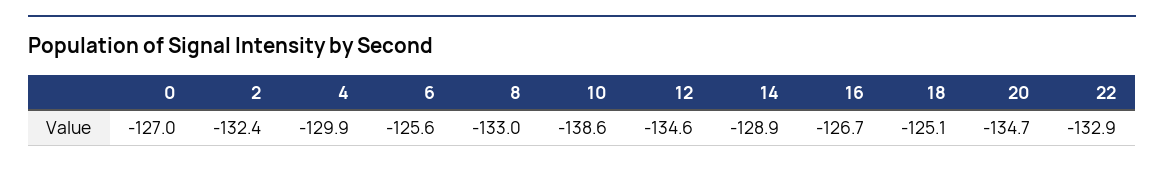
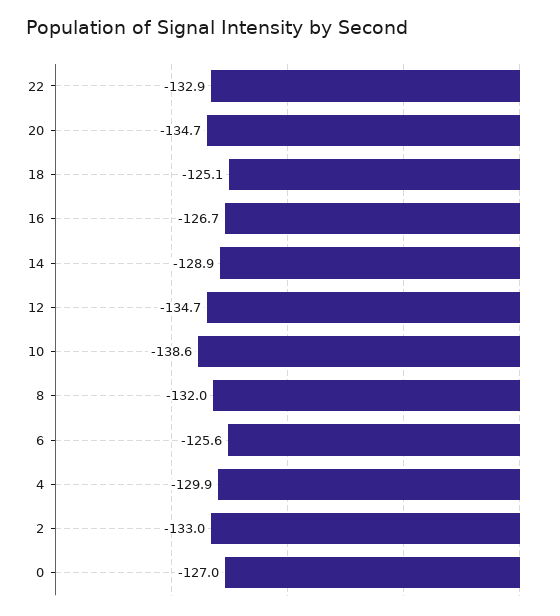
  {
    "0": -127,
-   "2": -132.4,
+   "2": -133,
    "4": -129.9,
    "6": -125.6,
-   "8": -133,
+   "8": -132,
    "10": -138.6,
-   "12": -134.6,
+   "12": -134.7,
    "14": -128.9,
    "16": -126.7,
    "18": -125.1,
    "20": -134.7,
    "22": -132.9
  }

